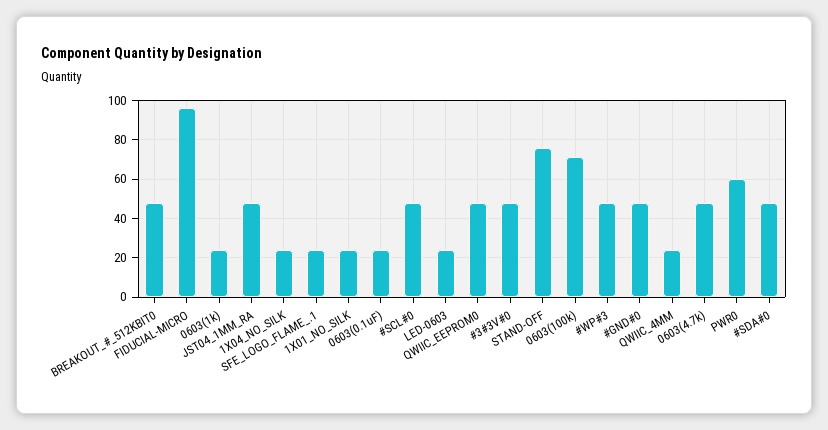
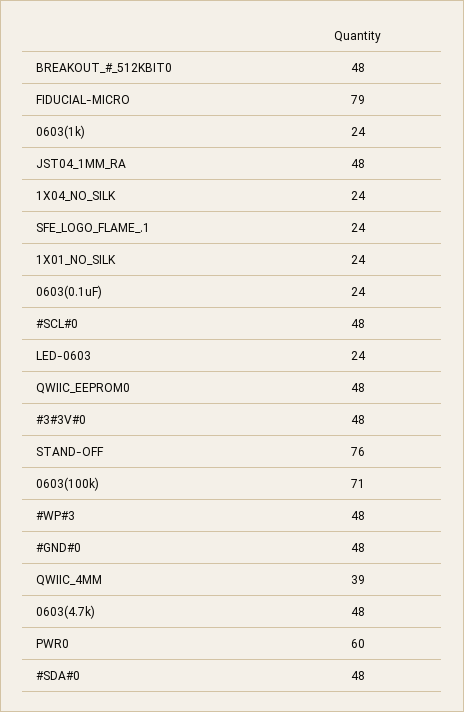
  {
    "BREAKOUT_#_512KBIT0": 48,
-   "FIDUCIAL-MICRO": 95,
+   "FIDUCIAL-MICRO": 79,
    "0603(1k)": 24,
    "JST04_1MM_RA": 48,
    "1X04_NO_SILK": 24,
    "SFE_LOGO_FLAME_.1": 24,
    "1X01_NO_SILK": 24,
    "0603(0.1uF)": 24,
    "#SCL#0": 48,
    "LED-0603": 24,
    "QWIIC_EEPROM0": 48,
    "#3#3V#0": 48,
    "STAND-OFF": 76,
    "0603(100k)": 71,
    "#WP#3": 48,
    "#GND#0": 48,
-   "QWIIC_4MM": 25,
+   "QWIIC_4MM": 39,
    "0603(4.7k)": 48,
    "PWR0": 60,
    "#SDA#0": 48
  }

